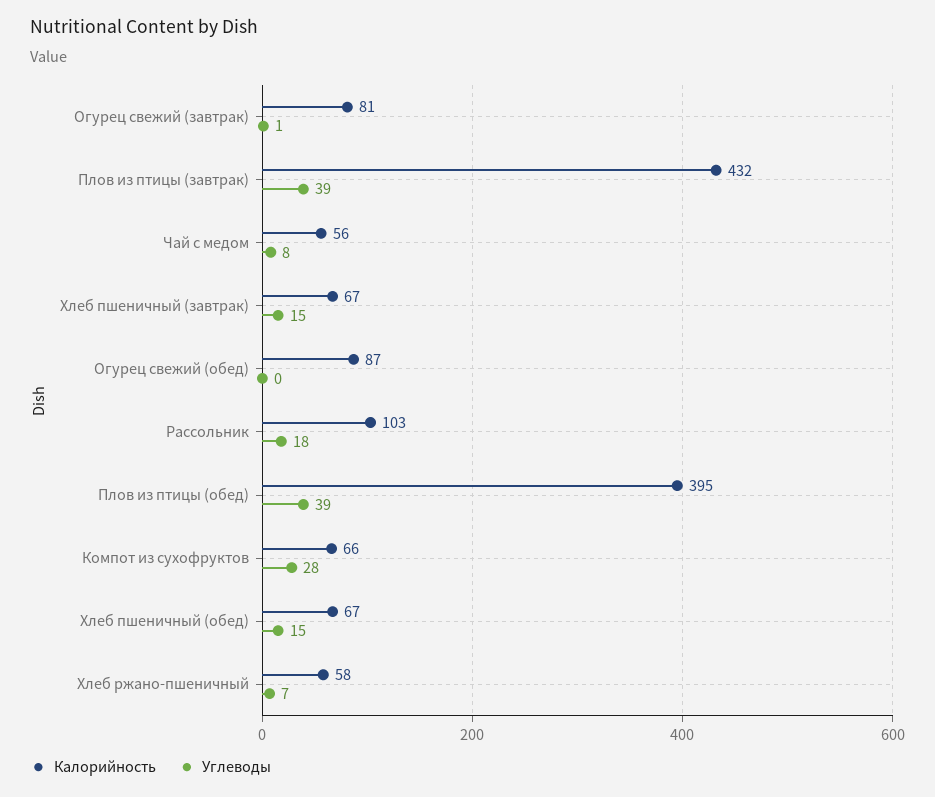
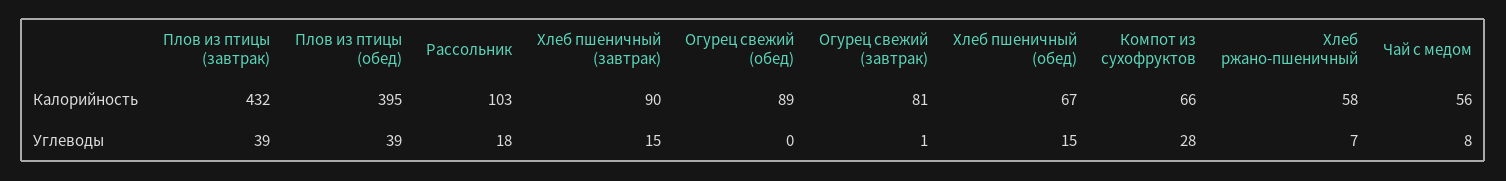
  {
    "Калорийность": {
      "Огурец свежий (завтрак)": 81,
      "Плов из птицы (завтрак)": 432,
      "Чай с медом": 56,
-     "Хлеб пшеничный (завтрак)": 67,
+     "Хлеб пшеничный (завтрак)": 90,
-     "Огурец свежий (обед)": 87,
+     "Огурец свежий (обед)": 89,
      "Рассольник": 103,
      "Плов из птицы (обед)": 395,
      "Компот из сухофруктов": 66,
      "Хлеб пшеничный (обед)": 67,
      "Хлеб ржано-пшеничный": 58
    },
    "Углеводы": {
      "Огурец свежий (завтрак)": 1,
      "Плов из птицы (завтрак)": 39,
      "Чай с медом": 8,
      "Хлеб пшеничный (завтрак)": 15,
      "Огурец свежий (обед)": 0,
      "Рассольник": 18,
      "Плов из птицы (обед)": 39,
      "Компот из сухофруктов": 28,
      "Хлеб пшеничный (обед)": 15,
      "Хлеб ржано-пшеничный": 7
    }
  }

